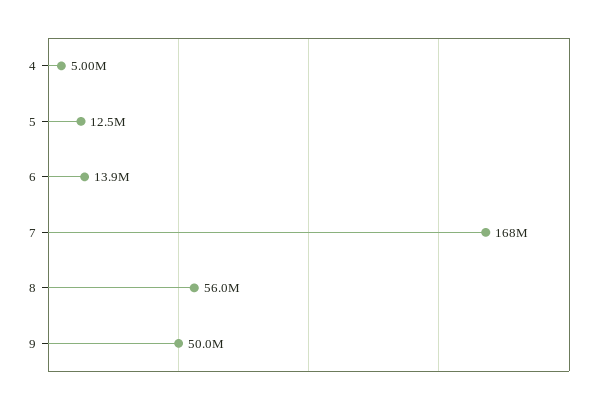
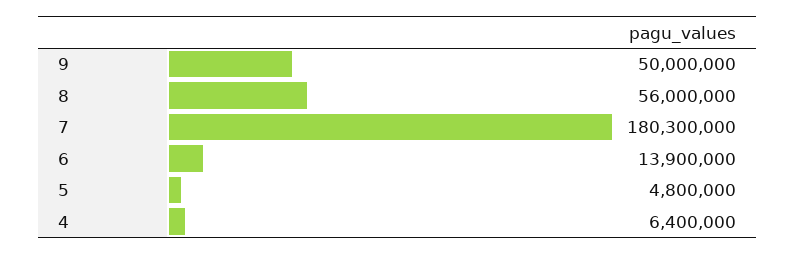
  {
-   "4": 5000000,
+   "4": 6400000,
-   "5": 12500000,
+   "5": 4800000,
    "6": 13900000,
-   "7": 168000000,
+   "7": 180300000,
    "8": 56000000,
    "9": 50000000
  }

